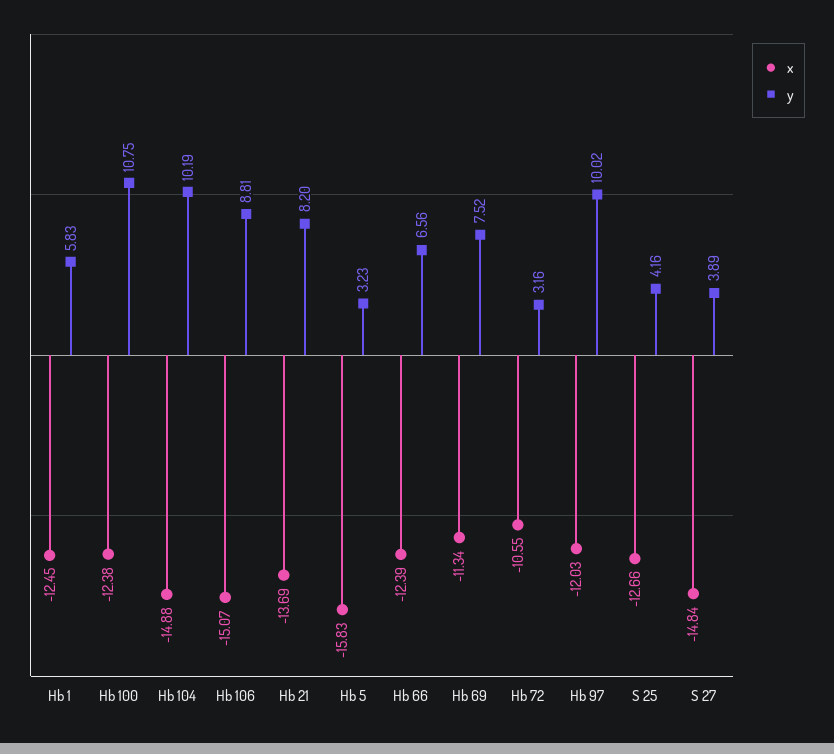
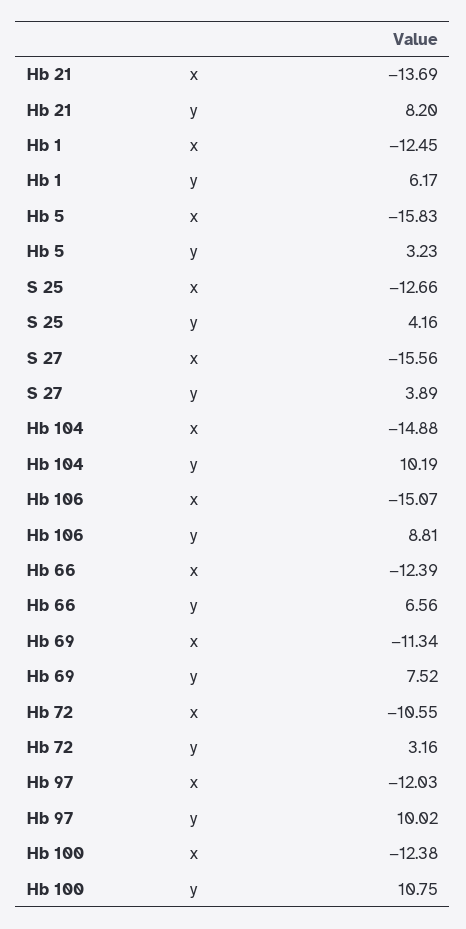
  {
    "x": {
      "Hb 1": -12.45,
      "Hb 100": -12.38,
      "Hb 104": -14.88,
      "Hb 106": -15.07,
      "Hb 21": -13.69,
      "Hb 5": -15.83,
      "Hb 66": -12.39,
      "Hb 69": -11.34,
      "Hb 72": -10.55,
      "Hb 97": -12.03,
      "S 25": -12.66,
-     "S 27": -14.84
+     "S 27": -15.56
    },
    "y": {
-     "Hb 1": 5.83,
+     "Hb 1": 6.17,
      "Hb 100": 10.75,
      "Hb 104": 10.19,
      "Hb 106": 8.81,
      "Hb 21": 8.2,
      "Hb 5": 3.23,
      "Hb 66": 6.56,
      "Hb 69": 7.52,
      "Hb 72": 3.16,
      "Hb 97": 10.02,
      "S 25": 4.16,
      "S 27": 3.89
    }
  }

